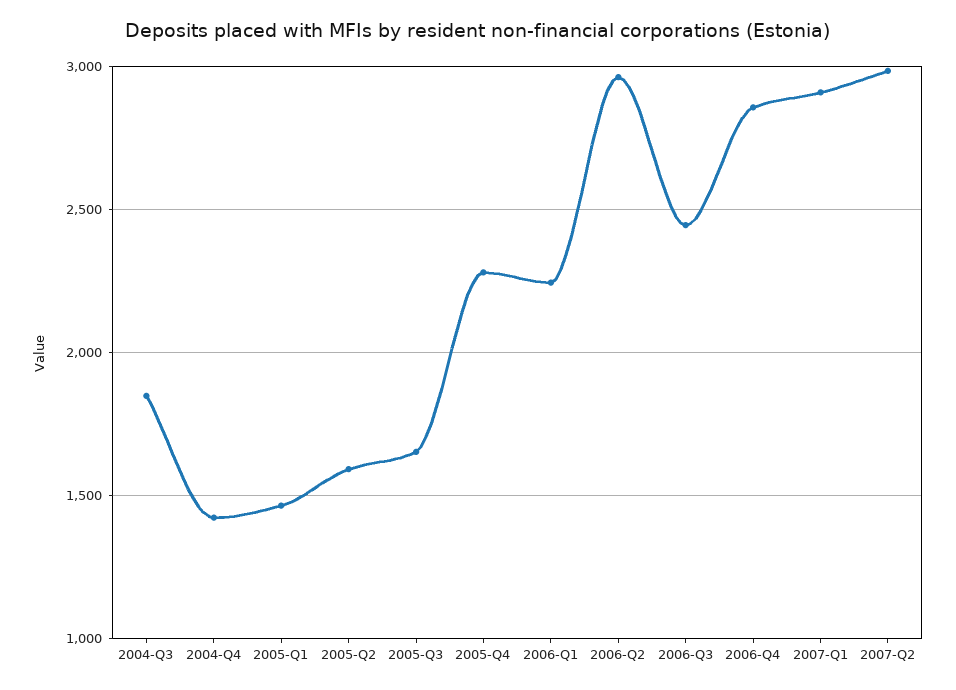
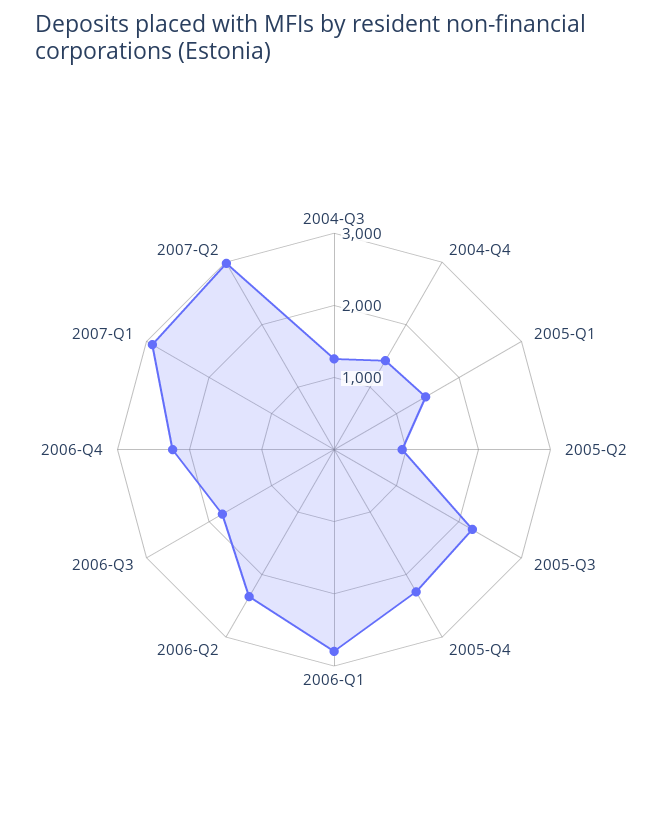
  {
-   "2004-Q3": 1850,
+   "2004-Q3": 1200,
    "2004-Q4": 1400,
    "2005-Q1": 1450,
-   "2005-Q2": 1600,
+   "2005-Q2": 1000,
-   "2005-Q3": 1650,
+   "2005-Q3": 2200,
    "2005-Q4": 2300,
-   "2006-Q1": 2250,
+   "2006-Q1": 2800,
-   "2006-Q2": 2950,
+   "2006-Q2": 2400,
-   "2006-Q3": 2450,
+   "2006-Q3": 1800,
-   "2006-Q4": 2850,
+   "2006-Q4": 2200,
    "2007-Q1": 2900,
    "2007-Q2": 3000
  }

